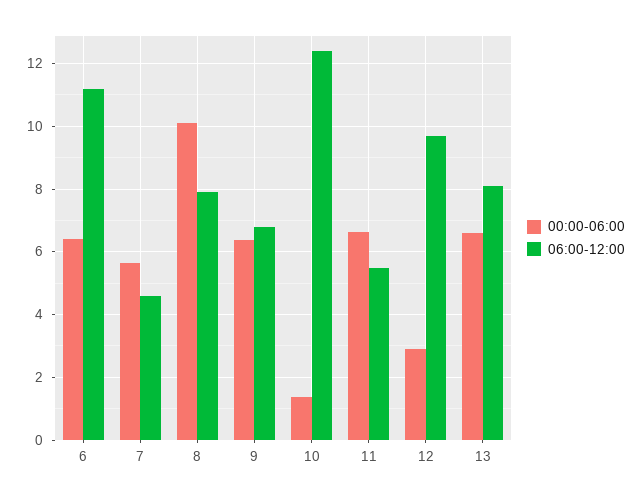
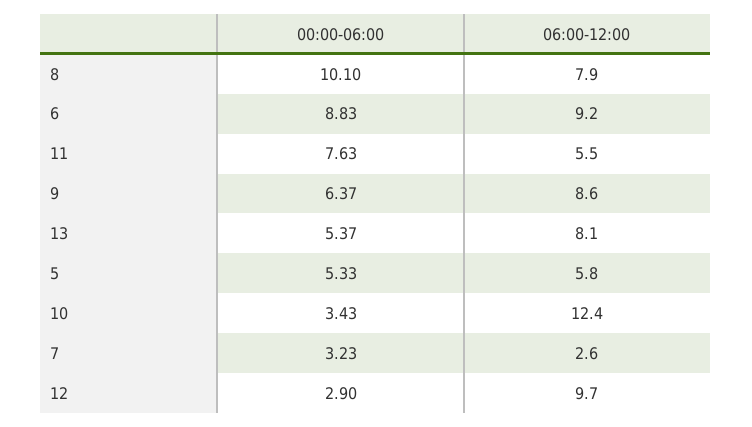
  {
    "00:00-06:00": {
-     "6": 6.4,
+     "6": 8.83,
-     "7": 5.6,
+     "7": 3.23,
      "8": 10.1,
      "9": 6.37,
-     "10": 1.4,
+     "10": 3.43,
-     "11": 6.6,
+     "11": 7.63,
      "12": 2.9,
-     "13": 6.6
+     "13": 5.37,
+     "5": 5.33
    },
    "06:00-12:00": {
-     "6": 11.2,
+     "6": 9.2,
-     "7": 4.6,
+     "7": 2.6,
      "8": 7.9,
-     "9": 6.8,
+     "9": 8.6,
      "10": 12.4,
      "11": 5.5,
      "12": 9.7,
-     "13": 8.1
+     "13": 8.1,
+     "5": 5.8
    }
  }

